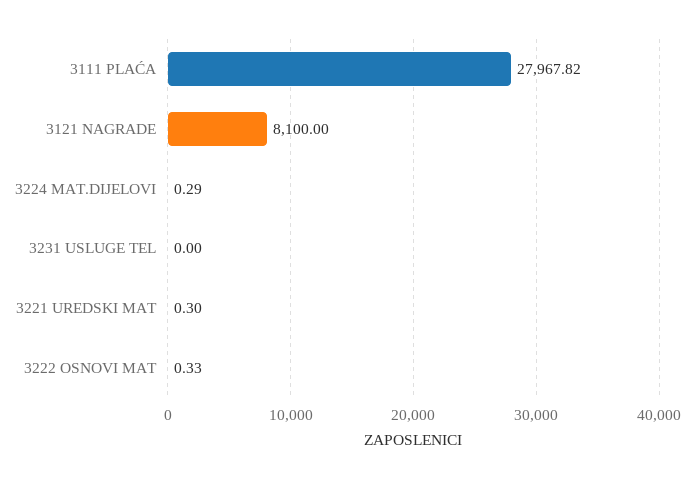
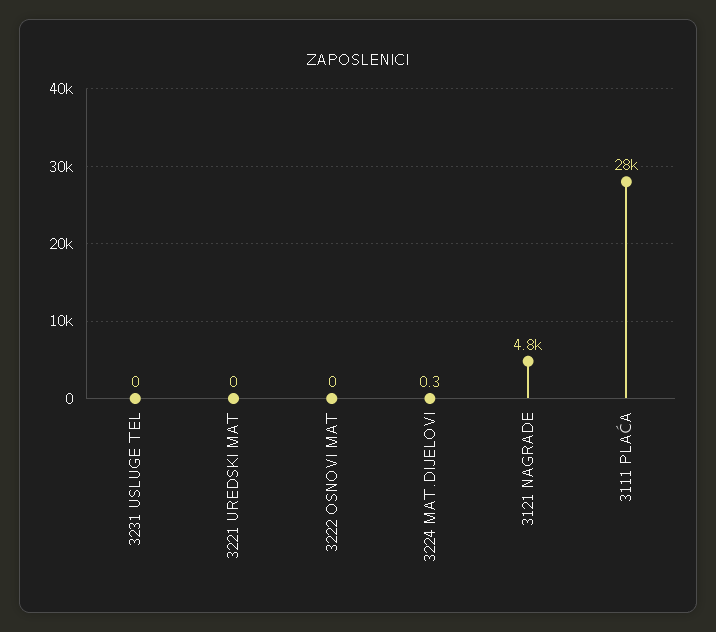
  {
    "3111 PLAĆA": 27967.82,
-   "3121 NAGRADE": 8100,
+   "3121 NAGRADE": 4800,
    "3224 MAT.DIJELOVI": 0.29,
    "3231 USLUGE TEL": 0,
-   "3221 UREDSKI MAT": 0.3,
+   "3221 UREDSKI MAT": 0,
-   "3222 OSNOVI MAT": 0.33
+   "3222 OSNOVI MAT": 0
  }

